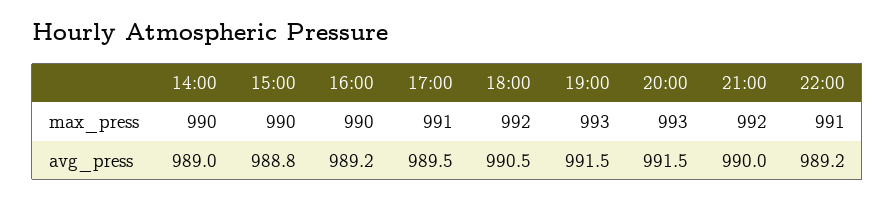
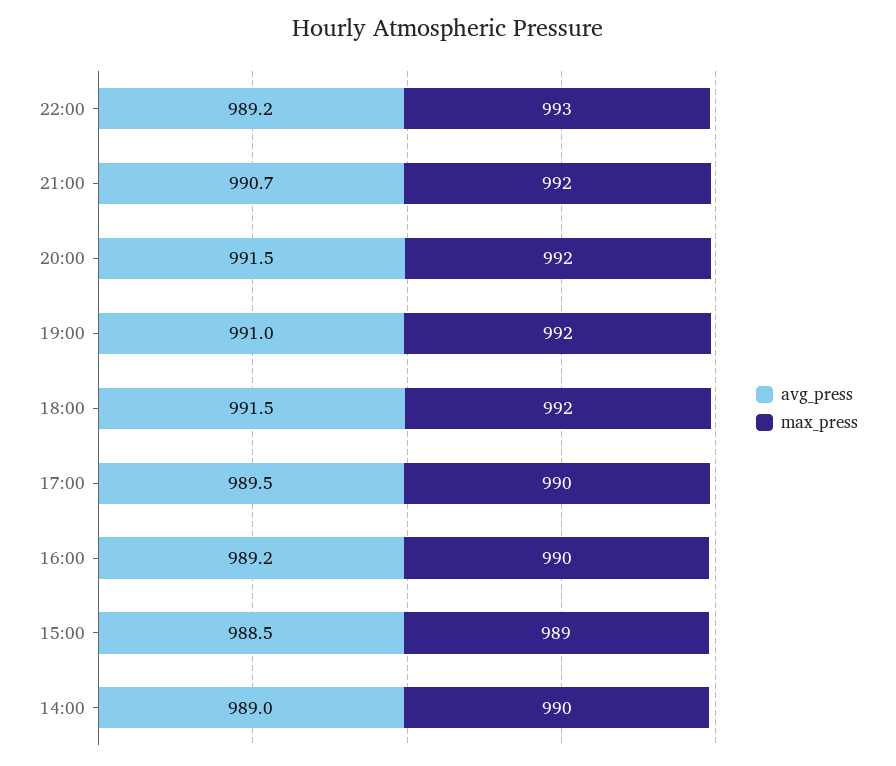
  {
    "max_press": {
      "14:00": 990,
-     "15:00": 990,
+     "15:00": 989,
      "16:00": 990,
-     "17:00": 991,
+     "17:00": 990,
      "18:00": 992,
-     "19:00": 993,
+     "19:00": 992,
-     "20:00": 993,
+     "20:00": 992,
      "21:00": 992,
-     "22:00": 991
+     "22:00": 993
    },
    "avg_press": {
      "14:00": 989,
-     "15:00": 988.8,
+     "15:00": 988.5,
      "16:00": 989.2,
      "17:00": 989.5,
-     "18:00": 990.5,
+     "18:00": 991.5,
-     "19:00": 991.5,
+     "19:00": 991,
      "20:00": 991.5,
-     "21:00": 990,
+     "21:00": 990.7,
      "22:00": 989.2
    }
  }

